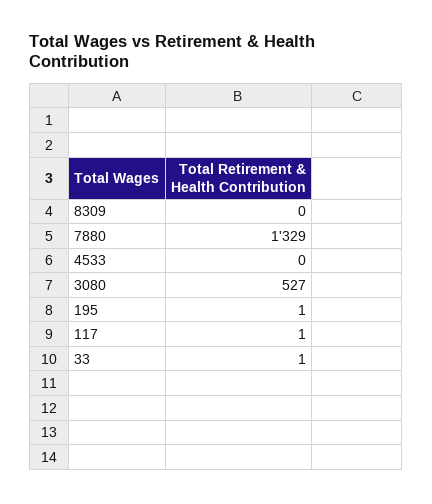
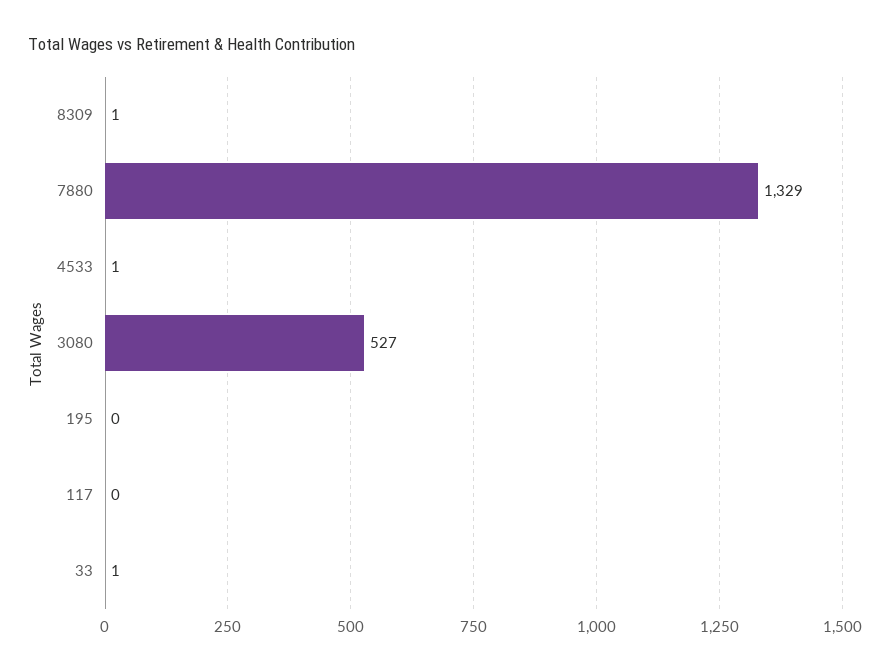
  {
-   "8309": 0,
+   "8309": 1,
    "7880": 1329,
-   "4533": 0,
+   "4533": 1,
    "3080": 527,
-   "195": 1,
+   "195": 0,
-   "117": 1,
+   "117": 0,
    "33": 1
  }

